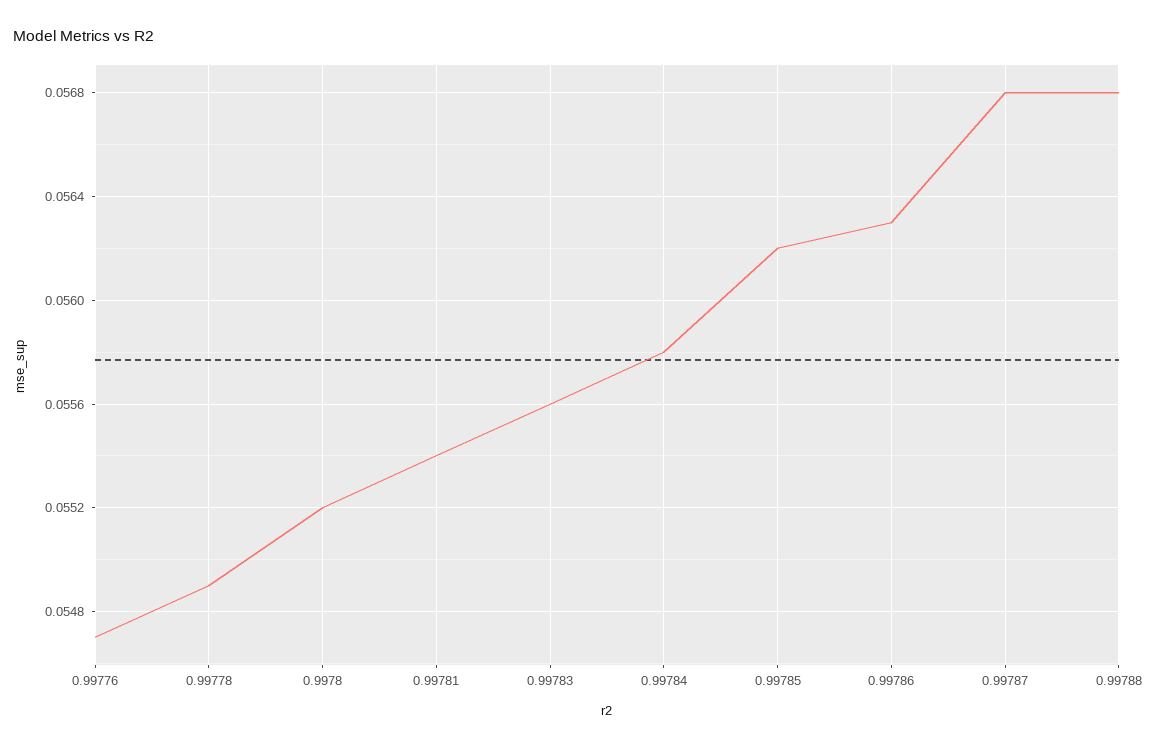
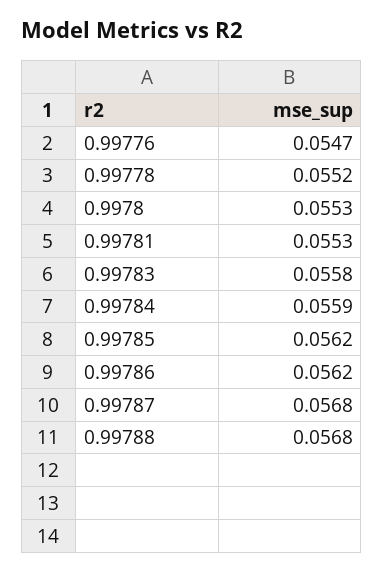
  {
    "0.99776": 0.0547,
-   "0.99778": 0.0549,
+   "0.99778": 0.0552,
-   "0.9978": 0.0552,
+   "0.9978": 0.0553,
-   "0.99781": 0.0554,
+   "0.99781": 0.0553,
-   "0.99783": 0.0556,
+   "0.99783": 0.0558,
-   "0.99784": 0.0558,
+   "0.99784": 0.0559,
    "0.99785": 0.0562,
-   "0.99786": 0.0563,
+   "0.99786": 0.0562,
    "0.99787": 0.0568,
    "0.99788": 0.0568
  }

